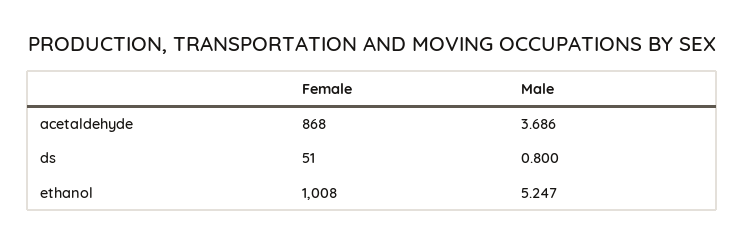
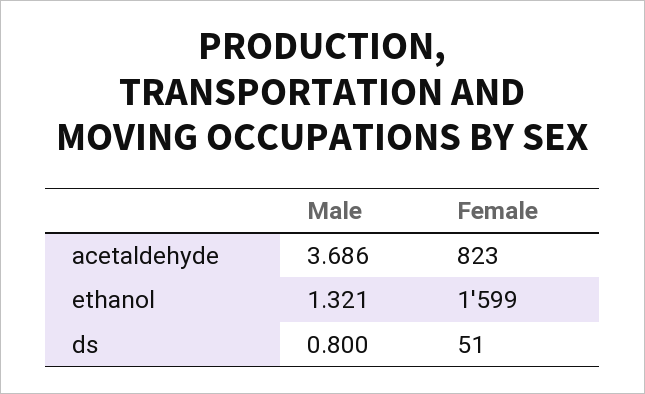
  {
    "Female": {
-     "acetaldehyde": 868,
+     "acetaldehyde": 823,
      "ds": 51,
-     "ethanol": 1008
+     "ethanol": 1599
    },
    "Male": {
      "acetaldehyde": 3.686,
      "ds": 0.8,
-     "ethanol": 5.247
+     "ethanol": 1.321
    }
  }

